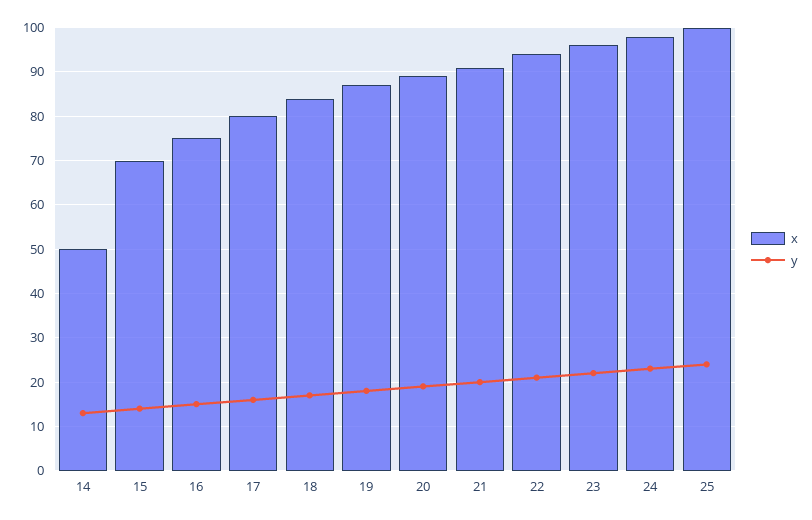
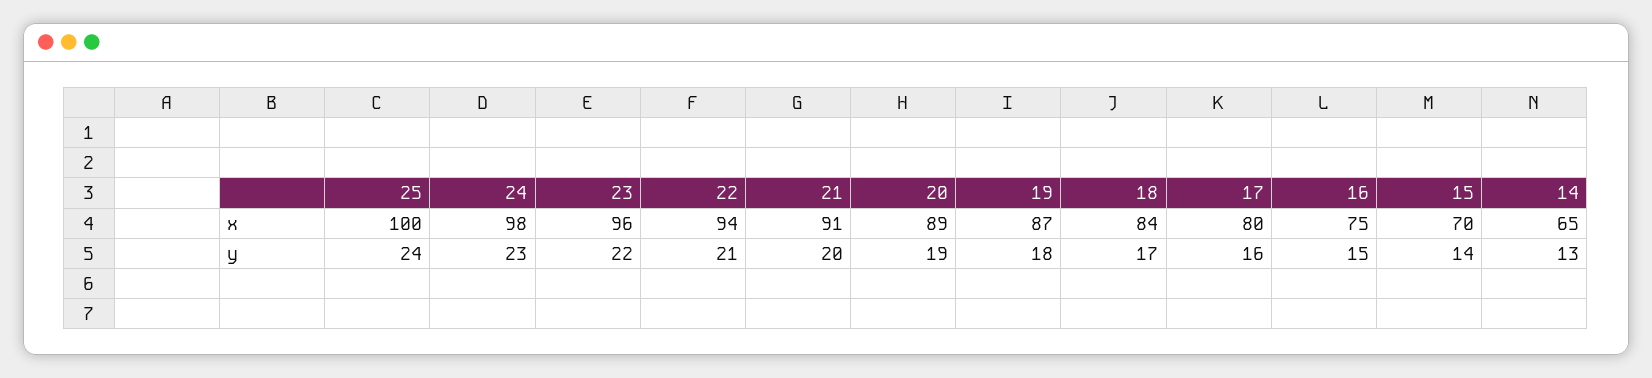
  {
    "x": {
-     "14": 50,
+     "14": 65,
      "15": 70,
      "16": 75,
      "17": 80,
      "18": 84,
      "19": 87,
      "20": 89,
      "21": 91,
      "22": 94,
      "23": 96,
      "24": 98,
      "25": 100
    },
    "y": {
      "14": 13,
      "15": 14,
      "16": 15,
      "17": 16,
      "18": 17,
      "19": 18,
      "20": 19,
      "21": 20,
      "22": 21,
      "23": 22,
      "24": 23,
      "25": 24
    }
  }

